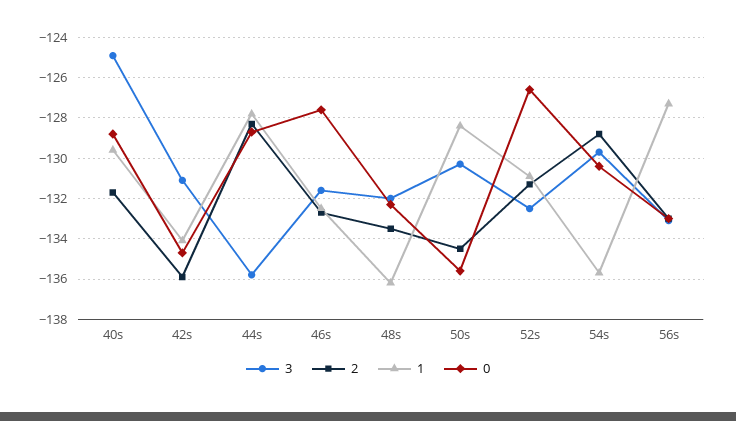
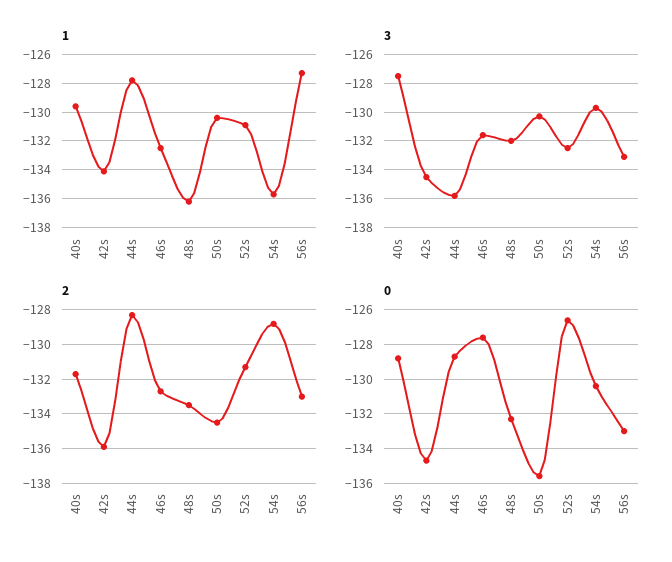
  {
    "3": {
-     "40s": -125,
+     "40s": -127.5,
-     "42s": -131,
+     "42s": -134.5,
      "44s": -136,
      "46s": -131.5,
      "48s": -132,
      "50s": -130.5,
      "52s": -132.5,
      "54s": -129.5,
      "56s": -133
    },
    "2": {
      "40s": -131.5,
      "42s": -136,
      "44s": -128.5,
      "46s": -132.5,
      "48s": -133.5,
      "50s": -134.5,
      "52s": -131.5,
      "54s": -129,
      "56s": -133
    },
    "1": {
      "40s": -129.5,
      "42s": -134,
      "44s": -128,
      "46s": -132.5,
      "48s": -136,
-     "50s": -128.5,
+     "50s": -130.5,
      "52s": -131,
      "54s": -135.5,
      "56s": -127.5
    },
    "0": {
      "40s": -129,
      "42s": -134.5,
      "44s": -128.5,
      "46s": -127.5,
      "48s": -132.5,
      "50s": -135.5,
      "52s": -126.5,
      "54s": -130.5,
      "56s": -133
    }
  }

